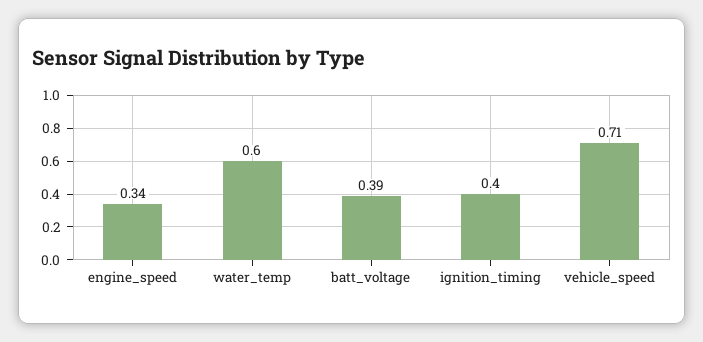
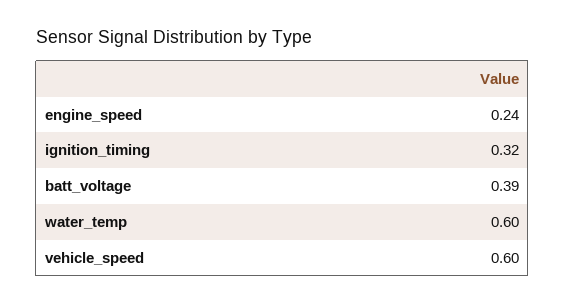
  {
-   "engine_speed": 0.34,
+   "engine_speed": 0.24,
    "water_temp": 0.6,
    "batt_voltage": 0.39,
-   "ignition_timing": 0.4,
+   "ignition_timing": 0.32,
-   "vehicle_speed": 0.71
+   "vehicle_speed": 0.6
  }

